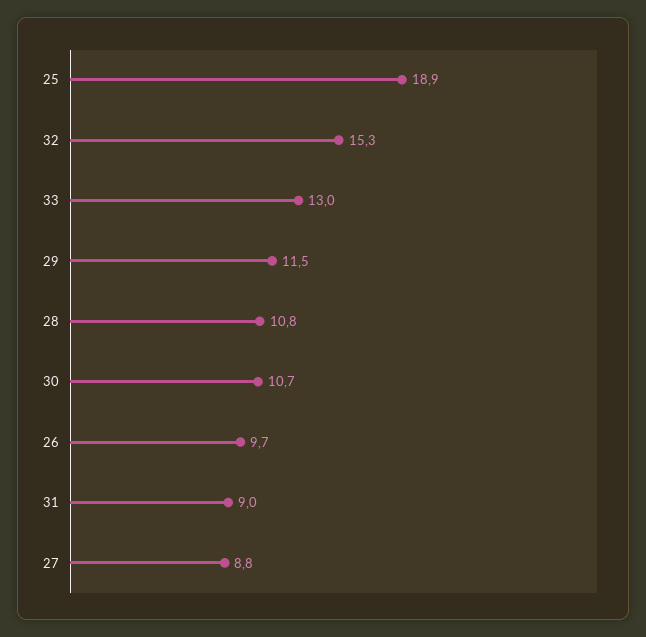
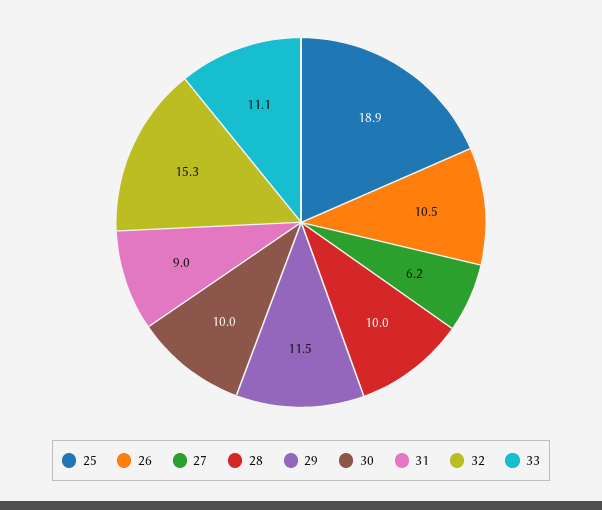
  {
    "25": 18.9,
    "32": 15.3,
-   "33": 13,
+   "33": 11.1,
    "29": 11.5,
-   "28": 10.8,
+   "28": 10,
-   "30": 10.7,
+   "30": 10,
-   "26": 9.7,
+   "26": 10.5,
    "31": 9,
-   "27": 8.8
+   "27": 6.2
  }

